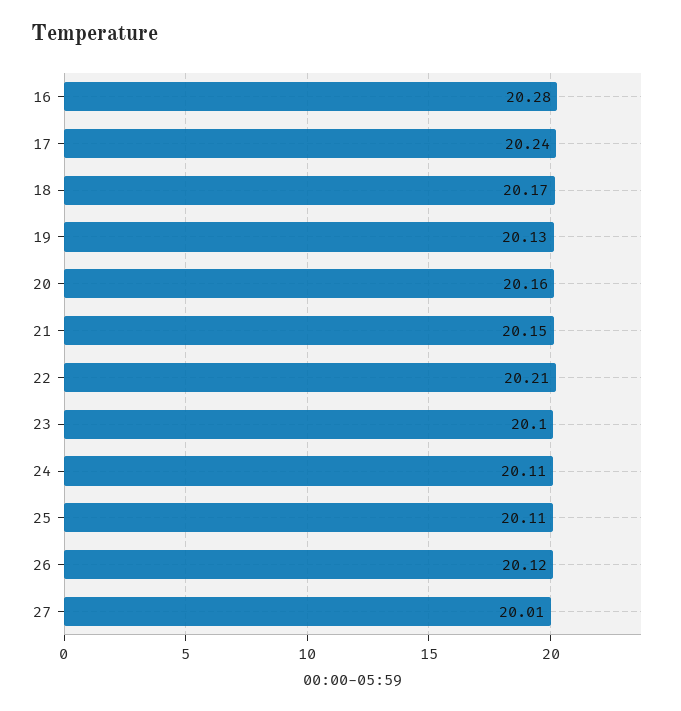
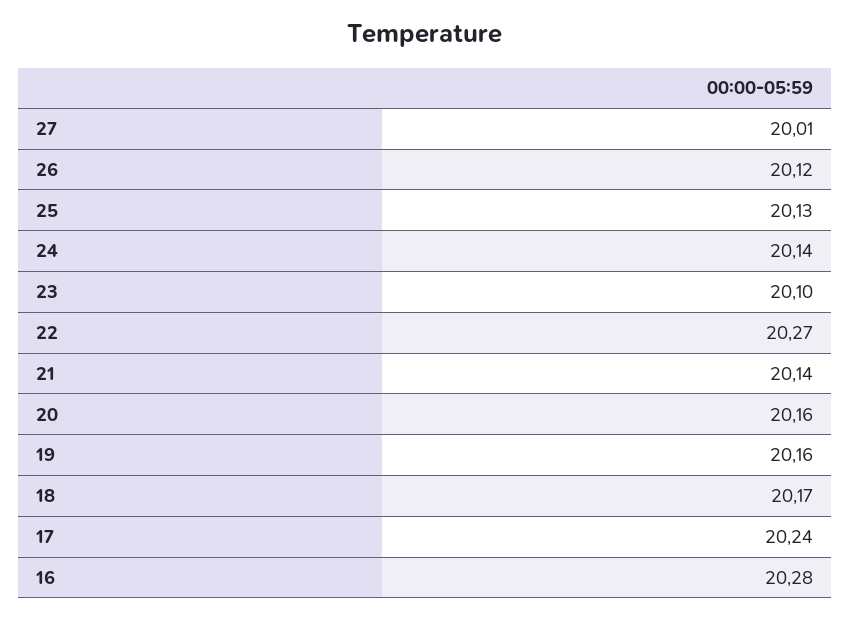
  {
    "16": 20.28,
    "17": 20.24,
    "18": 20.17,
-   "19": 20.13,
+   "19": 20.16,
    "20": 20.16,
-   "21": 20.15,
+   "21": 20.14,
-   "22": 20.21,
+   "22": 20.27,
    "23": 20.1,
-   "24": 20.11,
+   "24": 20.14,
-   "25": 20.11,
+   "25": 20.13,
    "26": 20.12,
    "27": 20.01
  }

